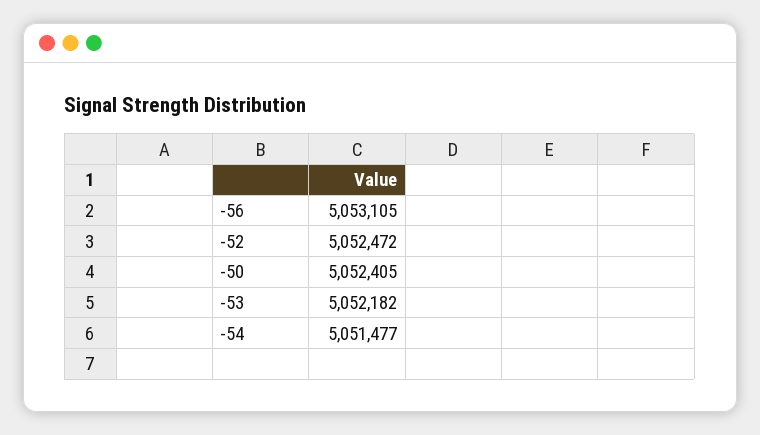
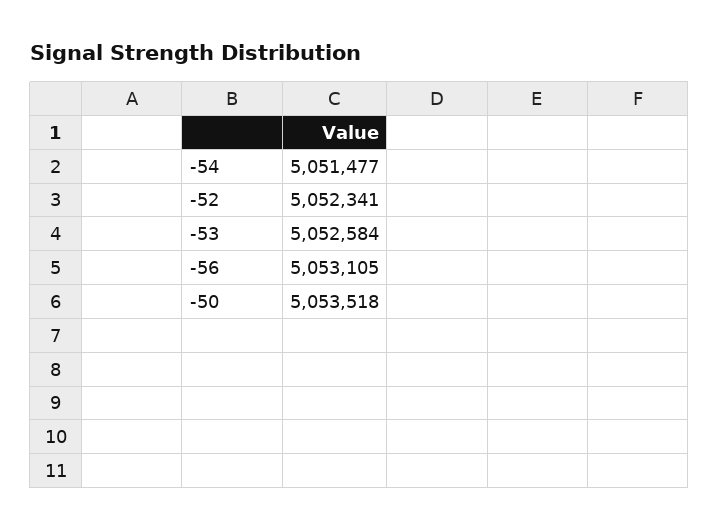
  {
    "-56": 5053105,
-   "-52": 5052472,
+   "-52": 5052341,
-   "-50": 5052405,
+   "-50": 5053518,
-   "-53": 5052182,
+   "-53": 5052584,
    "-54": 5051477
  }

